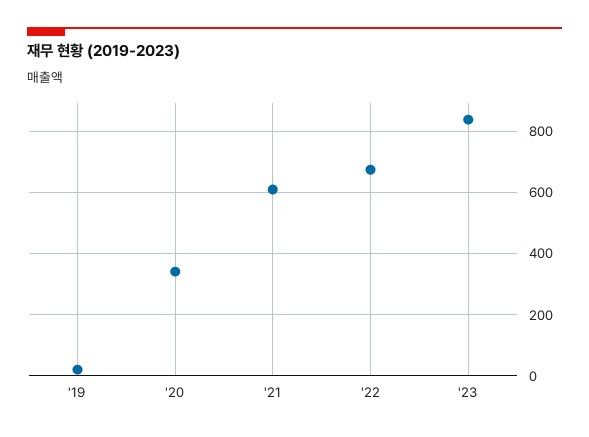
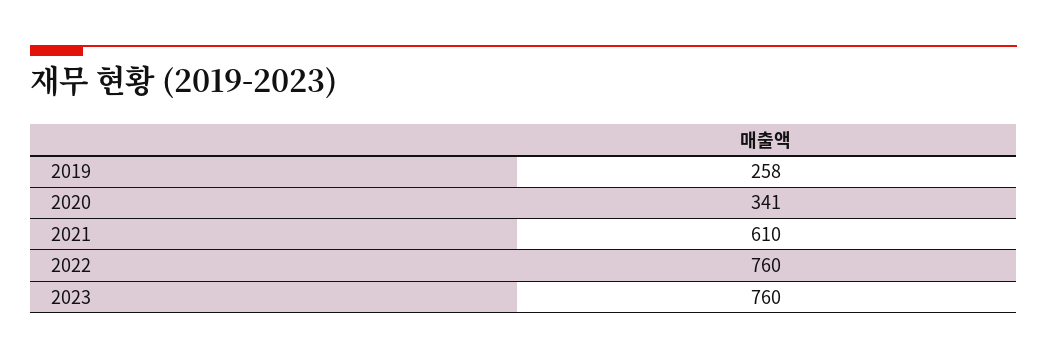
  {
-   "'19": 20,
+   "'19": 258,
    "'20": 341,
    "'21": 610,
-   "'22": 680,
+   "'22": 760,
-   "'23": 840
+   "'23": 760
  }

